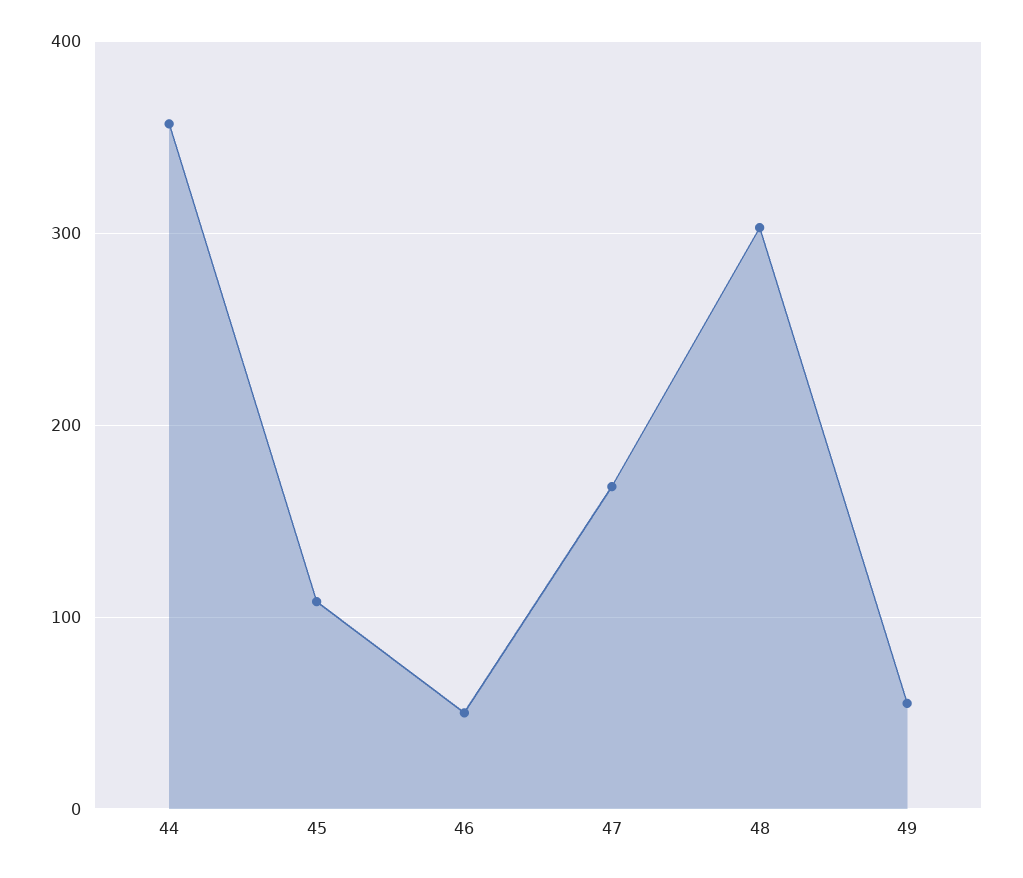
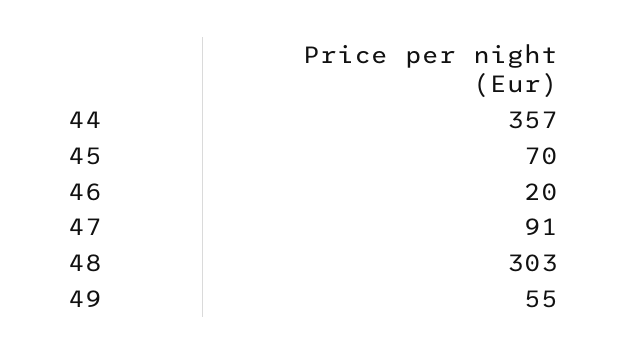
  {
    "44": 357,
-   "45": 110,
+   "45": 70,
-   "46": 50,
+   "46": 20,
-   "47": 170,
+   "47": 91,
    "48": 303,
    "49": 55
  }

